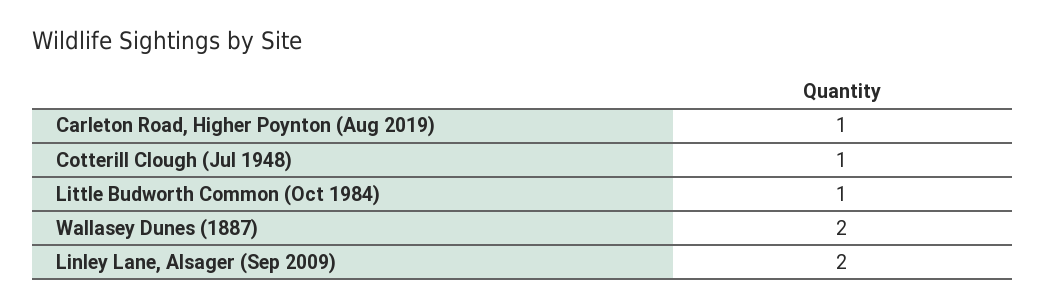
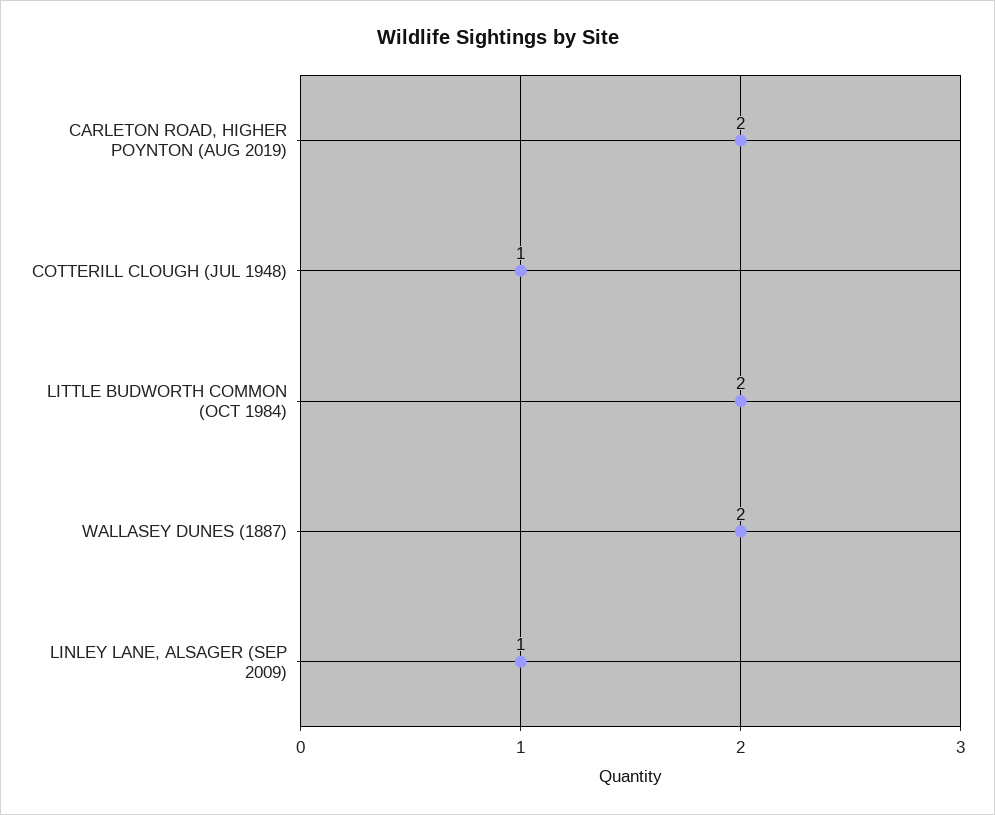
  {
-   "Carleton Road, Higher Poynton (Aug 2019)": 1,
+   "Carleton Road, Higher Poynton (Aug 2019)": 2,
    "Cotterill Clough (Jul 1948)": 1,
-   "Little Budworth Common (Oct 1984)": 1,
+   "Little Budworth Common (Oct 1984)": 2,
    "Wallasey Dunes (1887)": 2,
-   "Linley Lane, Alsager (Sep 2009)": 2
+   "Linley Lane, Alsager (Sep 2009)": 1
  }

